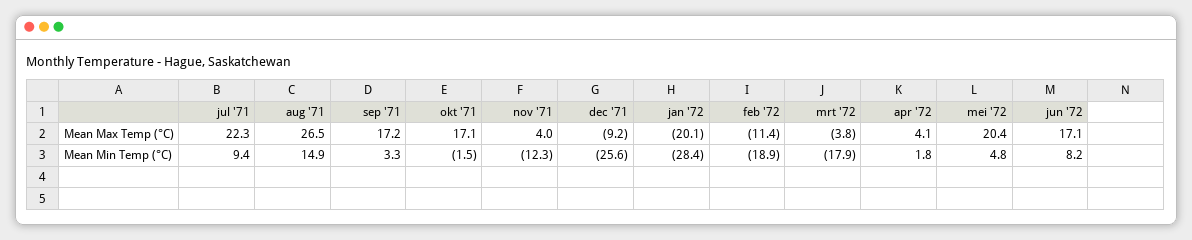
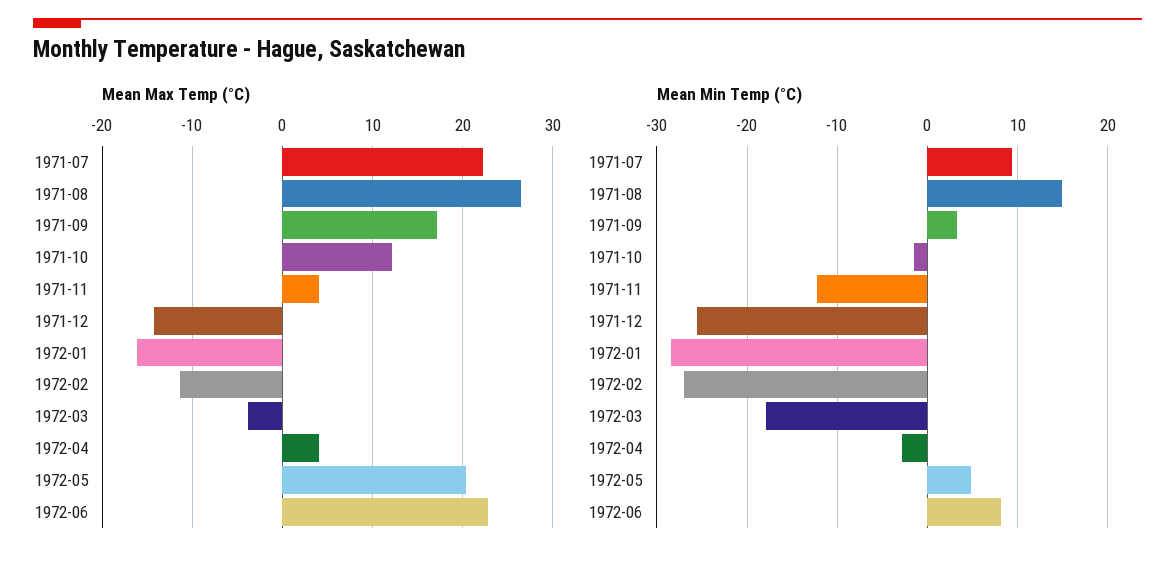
  {
    "Mean Max Temp (°C)": {
      "jul '71": 22.3,
      "aug '71": 26.5,
      "sep '71": 17.2,
-     "okt '71": 17.1,
+     "okt '71": 12,
      "nov '71": 4,
-     "dec '71": -9.2,
+     "dec '71": -14,
-     "jan '72": -20.1,
+     "jan '72": -16,
      "feb '72": -11.4,
      "mrt '72": -3.8,
      "apr '72": 4.1,
      "mei '72": 20.4,
-     "jun '72": 17.1
+     "jun '72": 23
    },
    "Mean Min Temp (°C)": {
      "jul '71": 9.4,
      "aug '71": 14.9,
      "sep '71": 3.3,
      "okt '71": -1.5,
      "nov '71": -12.3,
      "dec '71": -25.6,
      "jan '72": -28.4,
-     "feb '72": -18.9,
+     "feb '72": -27,
      "mrt '72": -17.9,
-     "apr '72": 1.8,
+     "apr '72": -3,
      "mei '72": 4.8,
      "jun '72": 8.2
    }
  }

